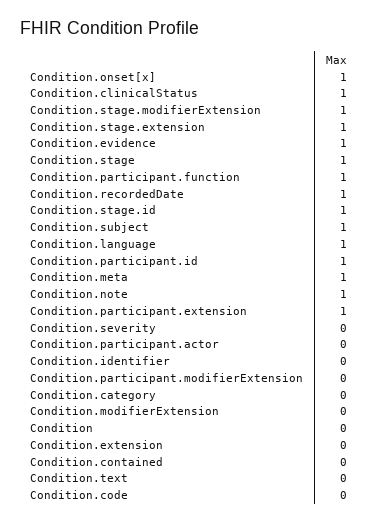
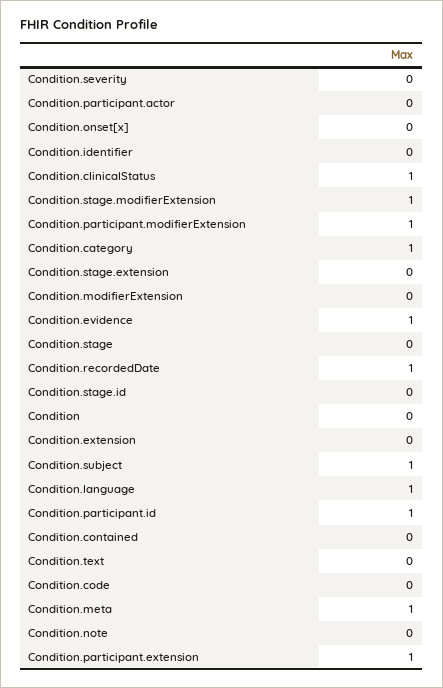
  {
-   "Condition.onset[x]": 1,
+   "Condition.onset[x]": 0,
    "Condition.clinicalStatus": 1,
    "Condition.stage.modifierExtension": 1,
-   "Condition.stage.extension": 1,
+   "Condition.stage.extension": 0,
    "Condition.evidence": 1,
-   "Condition.stage": 1,
+   "Condition.stage": 0,
-   "Condition.participant.function": 1,
    "Condition.recordedDate": 1,
-   "Condition.stage.id": 1,
+   "Condition.stage.id": 0,
    "Condition.subject": 1,
    "Condition.language": 1,
    "Condition.participant.id": 1,
    "Condition.meta": 1,
-   "Condition.note": 1,
+   "Condition.note": 0,
    "Condition.participant.extension": 1,
    "Condition.severity": 0,
    "Condition.participant.actor": 0,
    "Condition.identifier": 0,
-   "Condition.participant.modifierExtension": 0,
+   "Condition.participant.modifierExtension": 1,
-   "Condition.category": 0,
+   "Condition.category": 1,
    "Condition.modifierExtension": 0,
    "Condition": 0,
    "Condition.extension": 0,
    "Condition.contained": 0,
    "Condition.text": 0,
    "Condition.code": 0
  }

